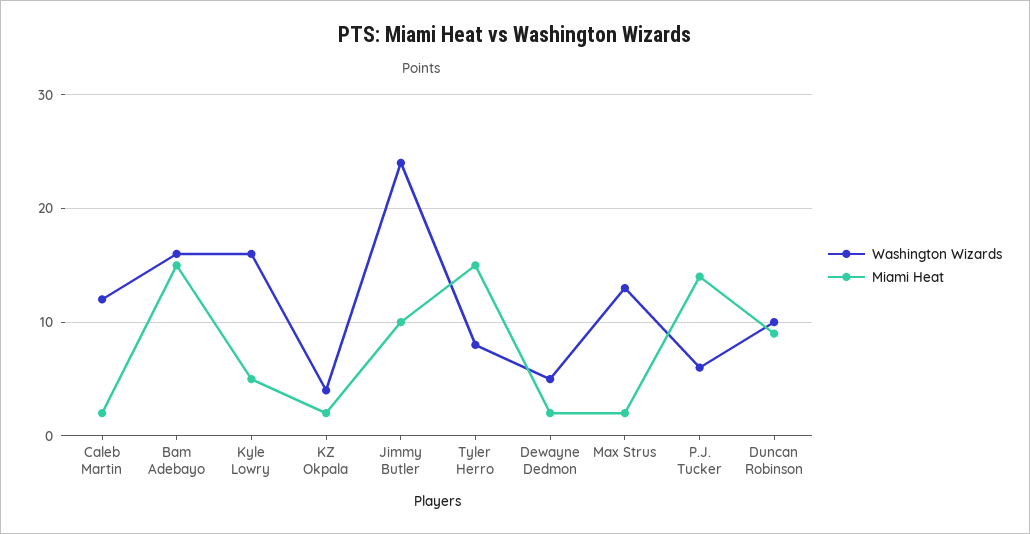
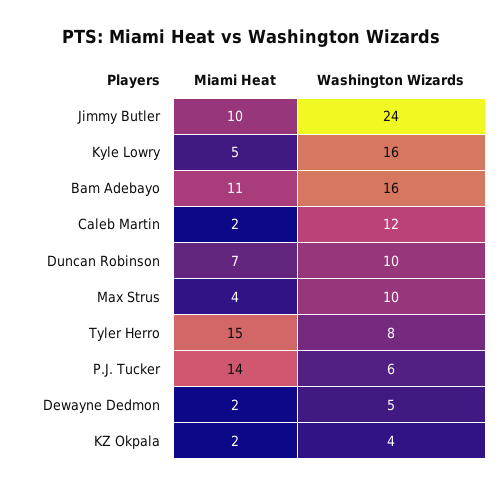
  {
    "Washington Wizards": {
      "Caleb Martin": 12,
      "Bam Adebayo": 16,
      "Kyle Lowry": 16,
      "KZ Okpala": 4,
      "Jimmy Butler": 24,
      "Tyler Herro": 8,
      "Dewayne Dedmon": 5,
-     "Max Strus": 13,
+     "Max Strus": 10,
      "P.J. Tucker": 6,
      "Duncan Robinson": 10
    },
    "Miami Heat": {
      "Caleb Martin": 2,
-     "Bam Adebayo": 15,
+     "Bam Adebayo": 11,
      "Kyle Lowry": 5,
      "KZ Okpala": 2,
      "Jimmy Butler": 10,
      "Tyler Herro": 15,
      "Dewayne Dedmon": 2,
-     "Max Strus": 2,
+     "Max Strus": 4,
      "P.J. Tucker": 14,
-     "Duncan Robinson": 9
+     "Duncan Robinson": 7
    }
  }

